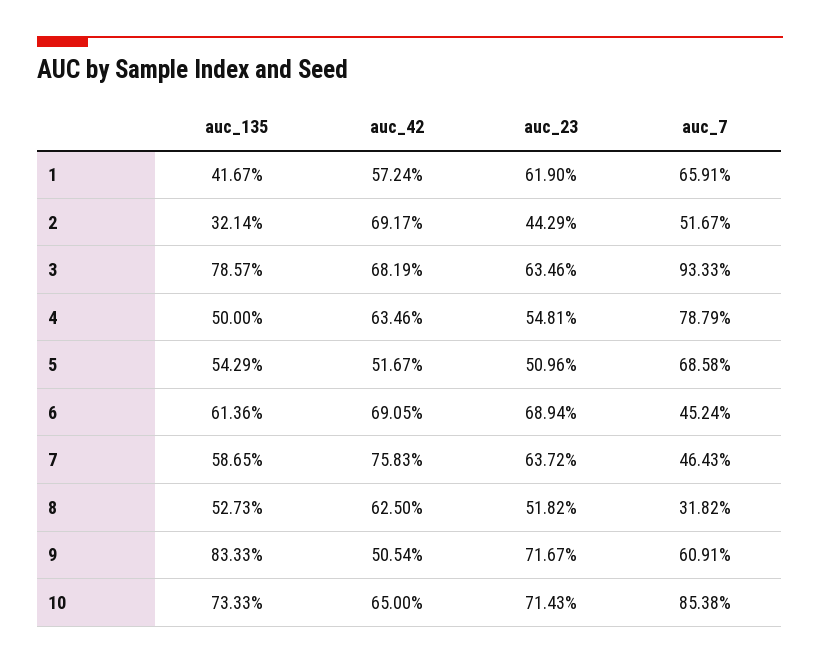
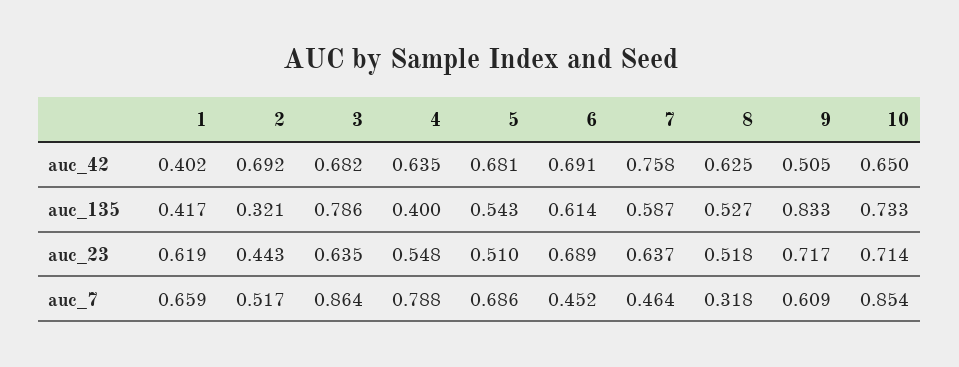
  {
    "auc_135": {
      "1": 0.4167,
      "2": 0.3214,
      "3": 0.7857,
-     "4": 0.5,
+     "4": 0.4,
      "5": 0.5429,
      "6": 0.6136,
      "7": 0.5865,
      "8": 0.5273,
      "9": 0.8333,
      "10": 0.7333
    },
    "auc_42": {
-     "1": 0.5724,
+     "1": 0.402,
      "2": 0.6917,
      "3": 0.6819,
      "4": 0.6346,
-     "5": 0.5167,
+     "5": 0.681,
      "6": 0.6905,
      "7": 0.7583,
      "8": 0.625,
      "9": 0.5054,
      "10": 0.65
    },
    "auc_23": {
      "1": 0.619,
      "2": 0.4429,
      "3": 0.6346,
      "4": 0.5481,
      "5": 0.5096,
      "6": 0.6894,
      "7": 0.6372,
      "8": 0.5182,
      "9": 0.7167,
      "10": 0.7143
    },
    "auc_7": {
      "1": 0.6591,
      "2": 0.5167,
-     "3": 0.9333,
+     "3": 0.864,
      "4": 0.7879,
      "5": 0.6858,
      "6": 0.4524,
      "7": 0.4643,
      "8": 0.3182,
      "9": 0.6091,
      "10": 0.8538
    }
  }

